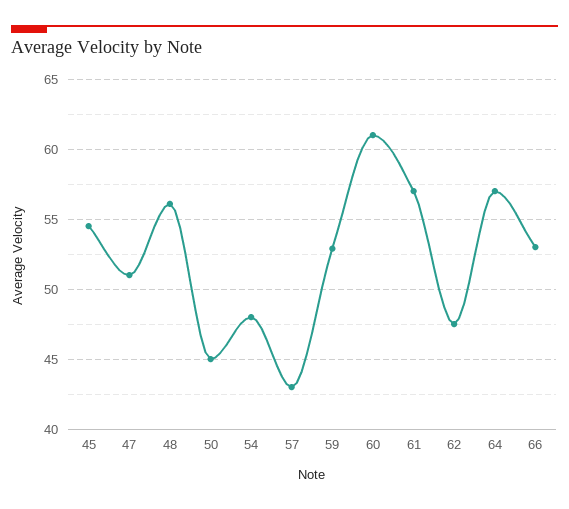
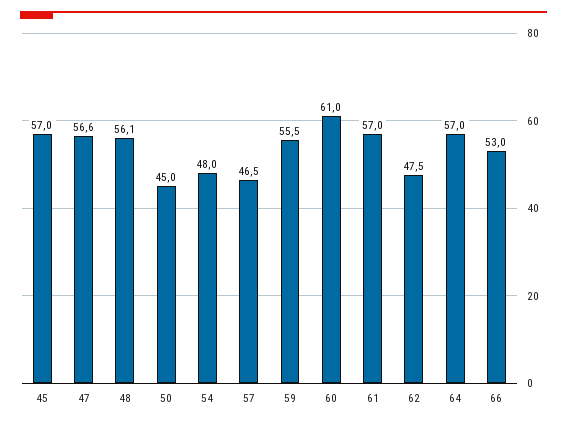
  {
-   "45": 54.5,
+   "45": 57,
-   "47": 51,
+   "47": 56.6,
    "48": 56.1,
    "50": 45,
    "54": 48,
-   "57": 43,
+   "57": 46.5,
-   "59": 53,
+   "59": 55.5,
    "60": 61,
    "61": 57,
    "62": 47.5,
    "64": 57,
    "66": 53
  }

